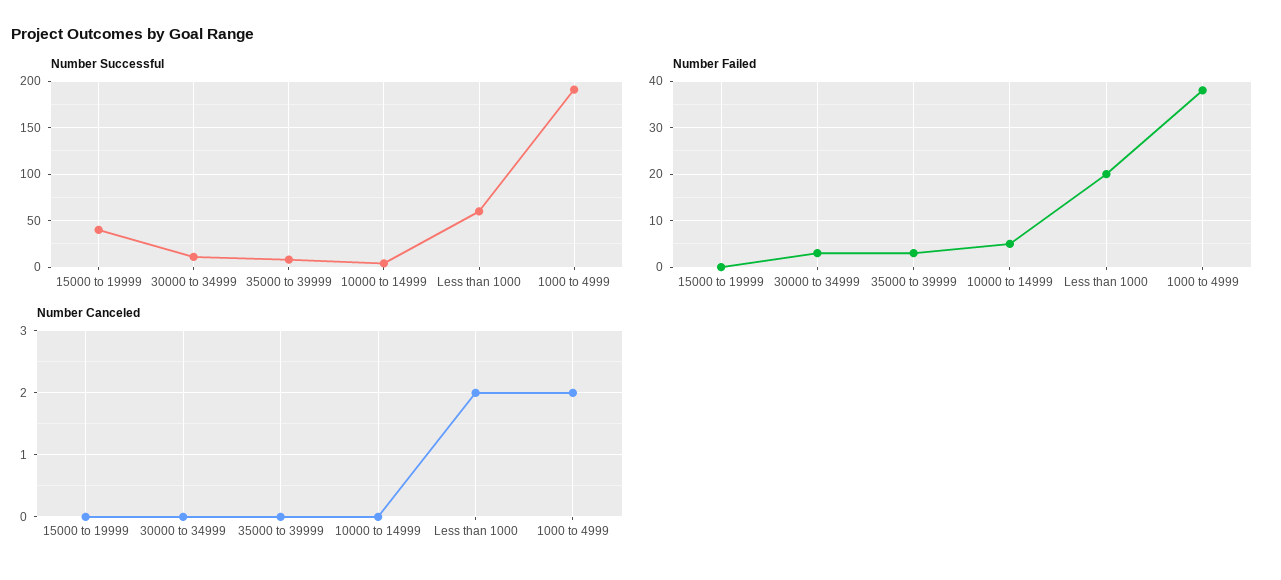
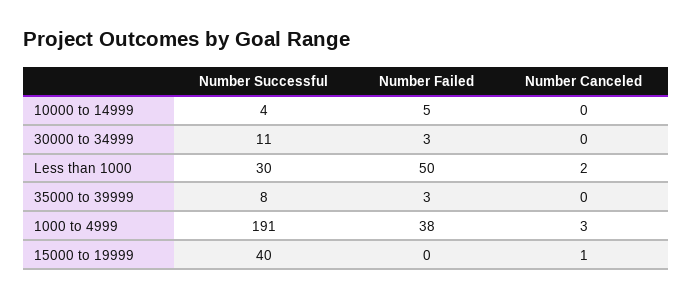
  {
    "Number Successful": {
      "15000 to 19999": 40,
      "30000 to 34999": 11,
      "35000 to 39999": 8,
      "10000 to 14999": 4,
-     "Less than 1000": 60,
+     "Less than 1000": 30,
      "1000 to 4999": 191
    },
    "Number Failed": {
      "15000 to 19999": 0,
      "30000 to 34999": 3,
      "35000 to 39999": 3,
      "10000 to 14999": 5,
-     "Less than 1000": 20,
+     "Less than 1000": 50,
      "1000 to 4999": 38
    },
    "Number Canceled": {
-     "15000 to 19999": 0,
+     "15000 to 19999": 1,
      "30000 to 34999": 0,
      "35000 to 39999": 0,
      "10000 to 14999": 0,
      "Less than 1000": 2,
-     "1000 to 4999": 2
+     "1000 to 4999": 3
    }
  }

